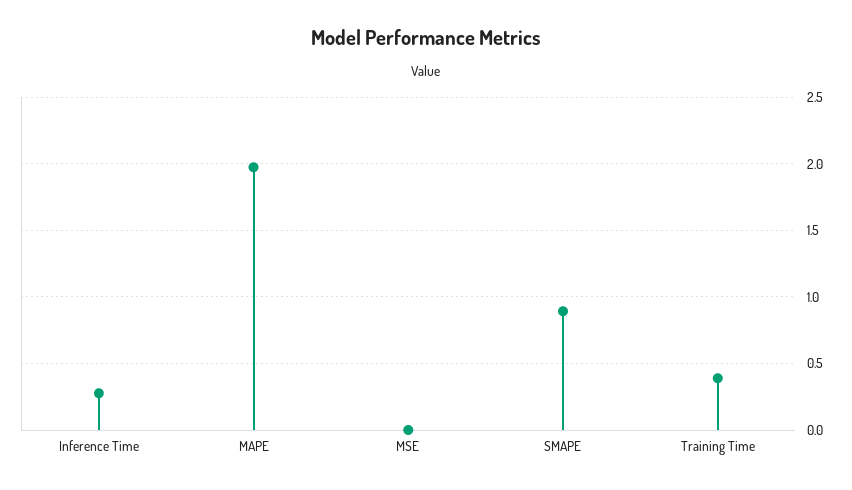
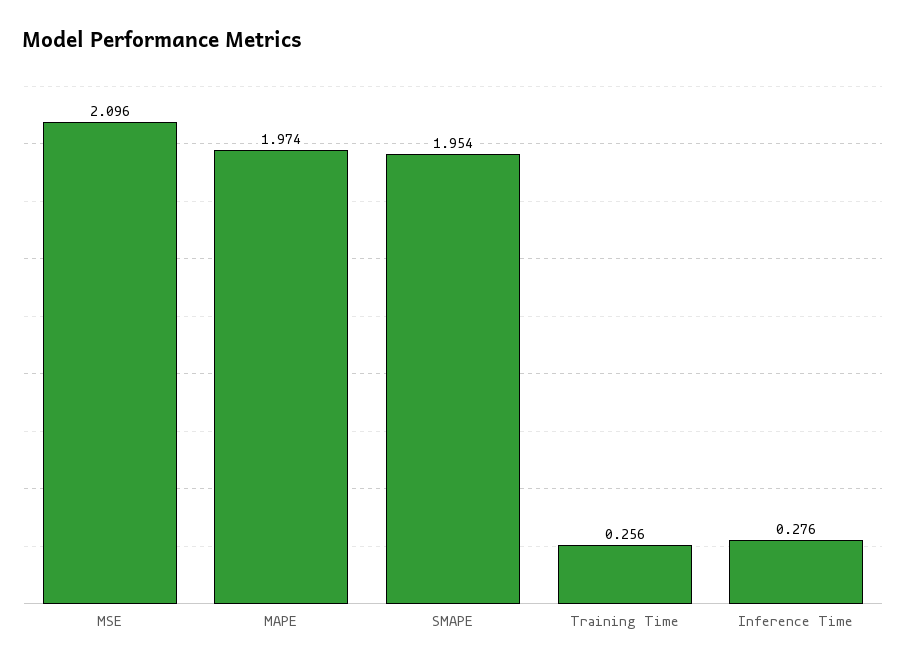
  {
    "Inference Time": 0.276,
    "MAPE": 1.974,
-   "MSE": 0,
+   "MSE": 2.096,
-   "SMAPE": 0.9,
+   "SMAPE": 1.954,
-   "Training Time": 0.4
+   "Training Time": 0.256
  }

